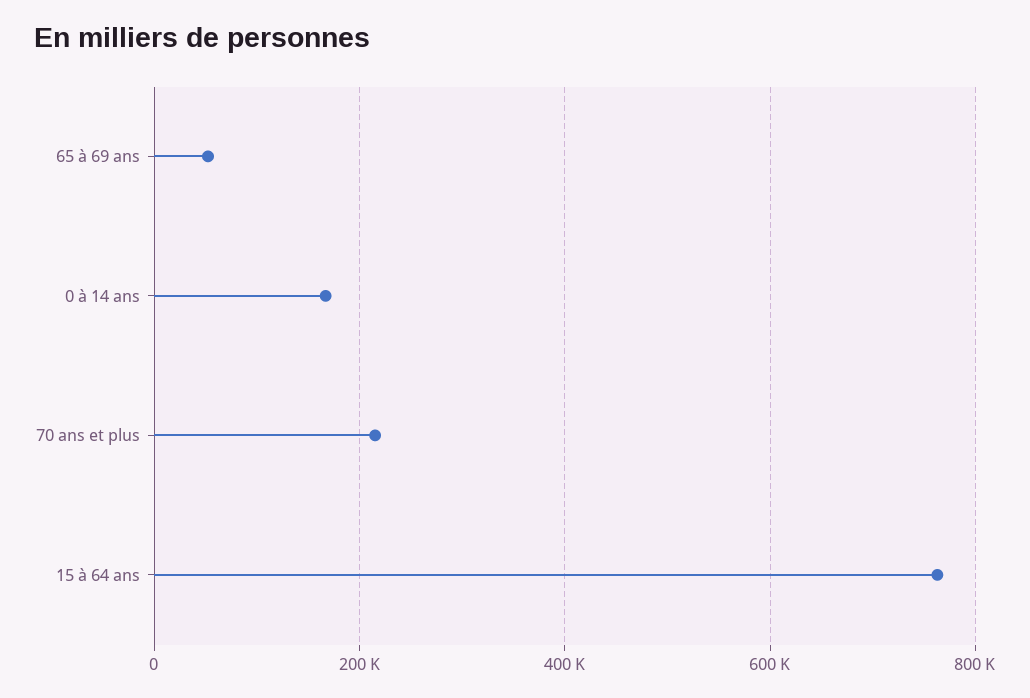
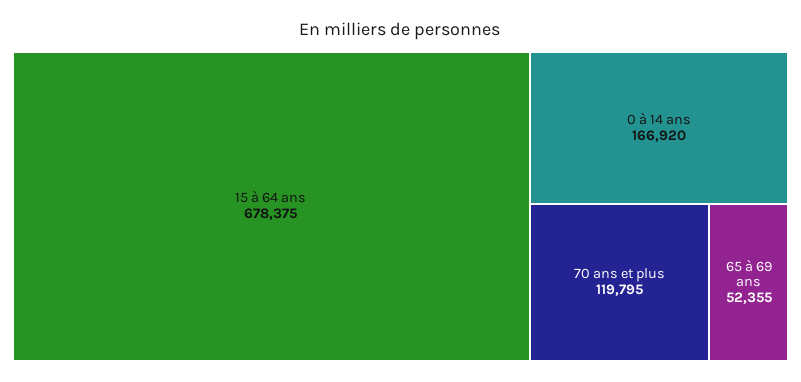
  {
    "65 à 69 ans": 52355,
    "0 à 14 ans": 166920,
-   "70 ans et plus": 220000,
+   "70 ans et plus": 119795,
-   "15 à 64 ans": 760000
+   "15 à 64 ans": 678375
  }

